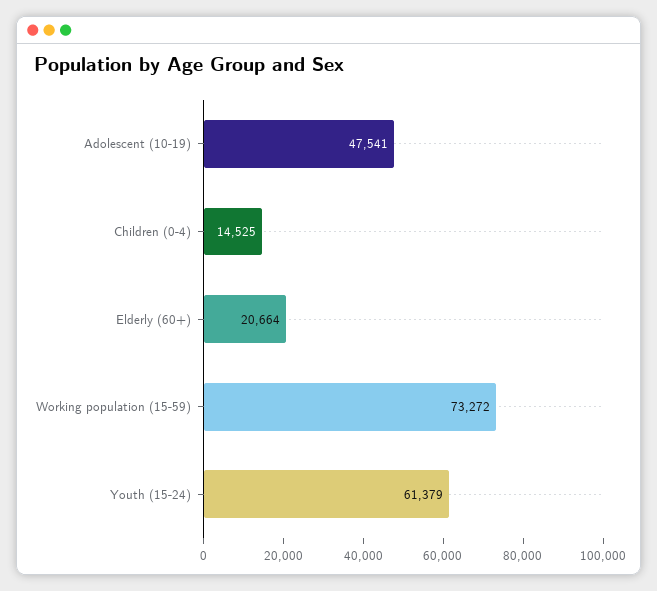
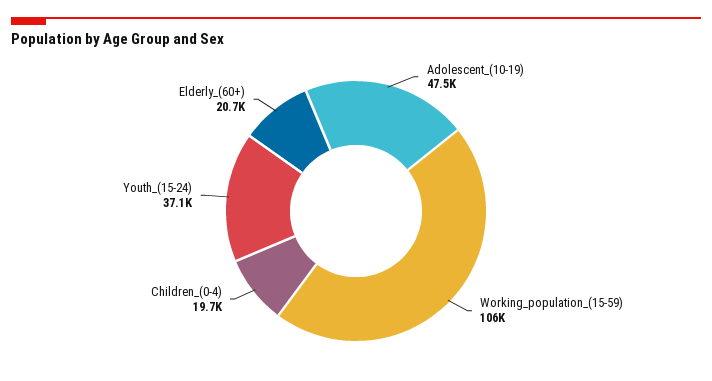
  {
    "Adolescent (10-19)": 47541,
-   "Children (0-4)": 14525,
+   "Children (0-4)": 19700,
    "Elderly (60+)": 20664,
-   "Working population (15-59)": 73272,
+   "Working population (15-59)": 106000,
-   "Youth (15-24)": 61379
+   "Youth (15-24)": 37100
  }

